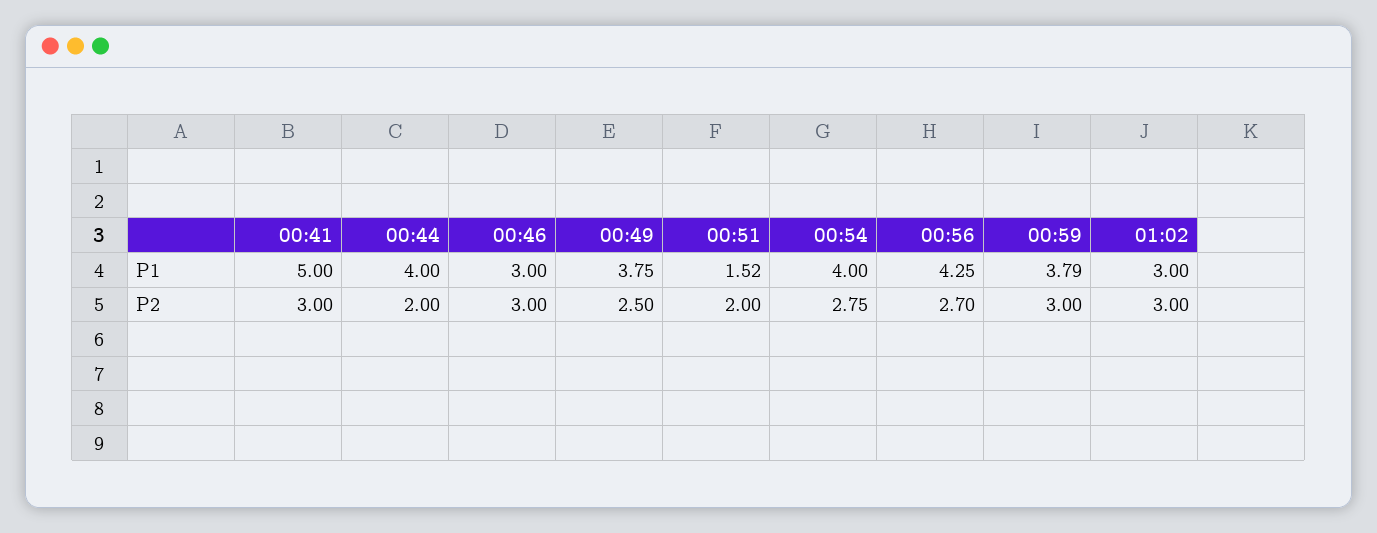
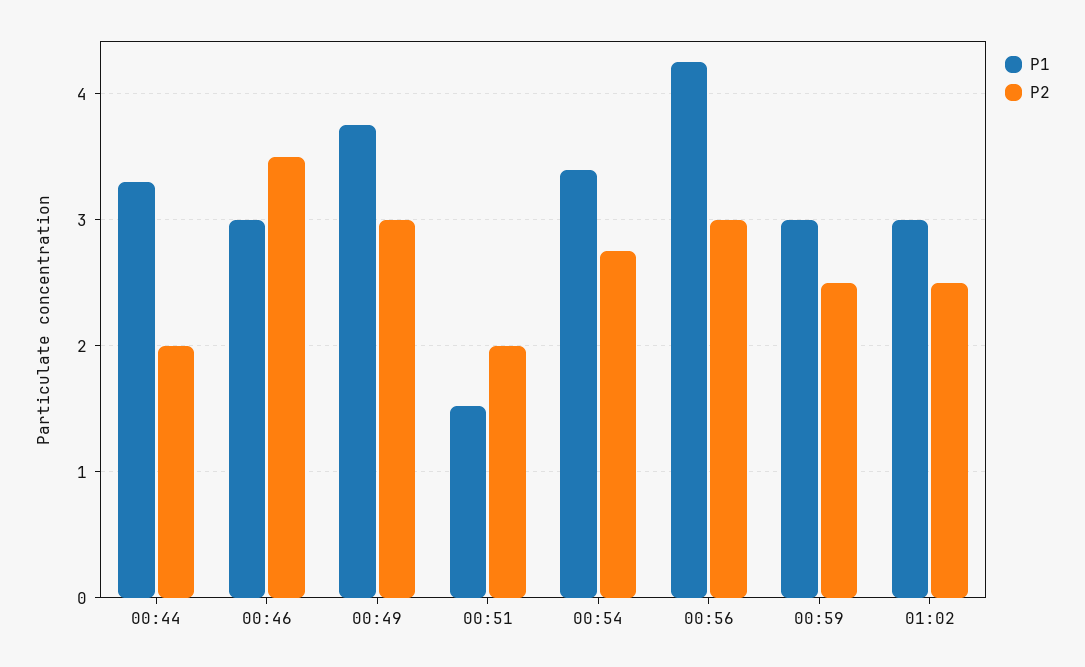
  {
    "P1": {
-     "00:41": 5,
-     "00:44": 4,
+     "00:44": 3.3,
      "00:46": 3,
      "00:49": 3.75,
      "00:51": 1.52,
-     "00:54": 4,
+     "00:54": 3.4,
      "00:56": 4.25,
-     "00:59": 3.79,
+     "00:59": 3,
      "01:02": 3
    },
    "P2": {
-     "00:41": 3,
      "00:44": 2,
-     "00:46": 3,
+     "00:46": 3.5,
-     "00:49": 2.5,
+     "00:49": 3,
      "00:51": 2,
      "00:54": 2.75,
-     "00:56": 2.7,
+     "00:56": 3,
-     "00:59": 3,
+     "00:59": 2.5,
-     "01:02": 3
+     "01:02": 2.5
    }
  }

